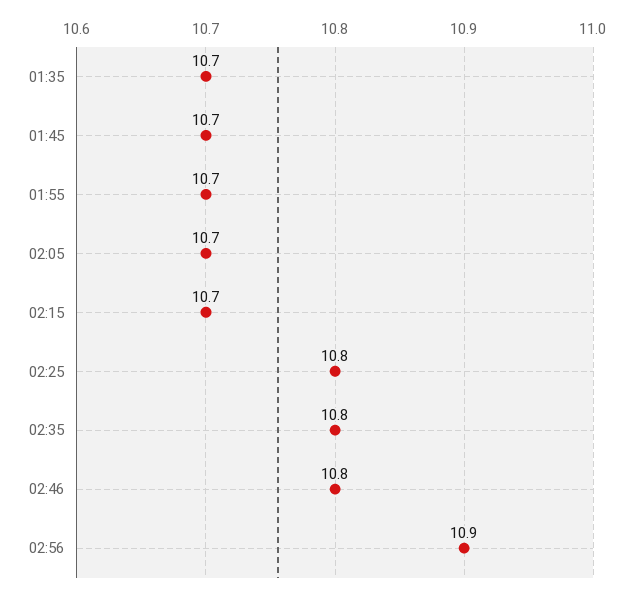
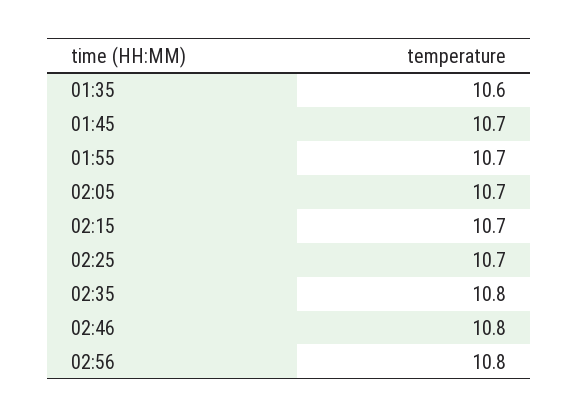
  {
-   "01:35": 10.7,
+   "01:35": 10.6,
    "01:45": 10.7,
    "01:55": 10.7,
    "02:05": 10.7,
    "02:15": 10.7,
-   "02:25": 10.8,
+   "02:25": 10.7,
    "02:35": 10.8,
    "02:46": 10.8,
-   "02:56": 10.9
+   "02:56": 10.8
  }

